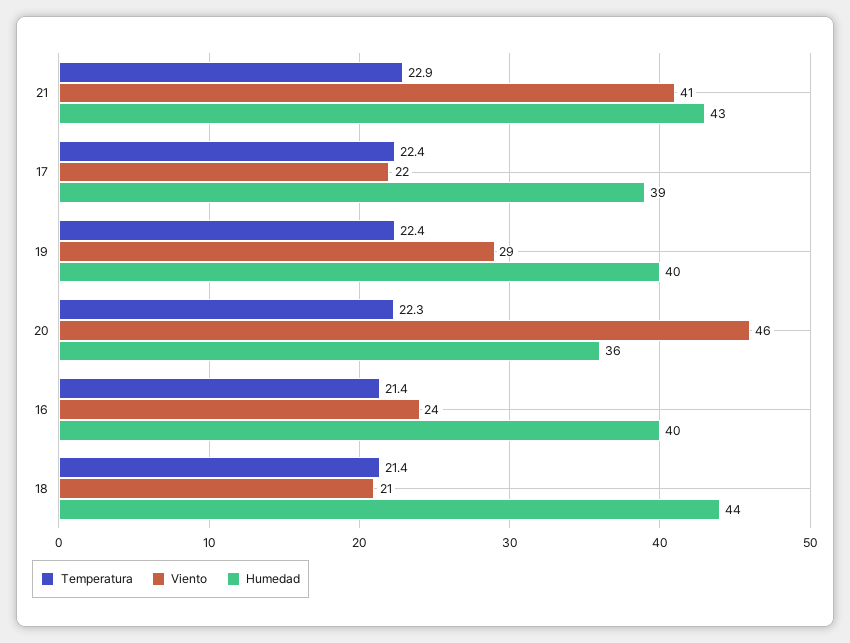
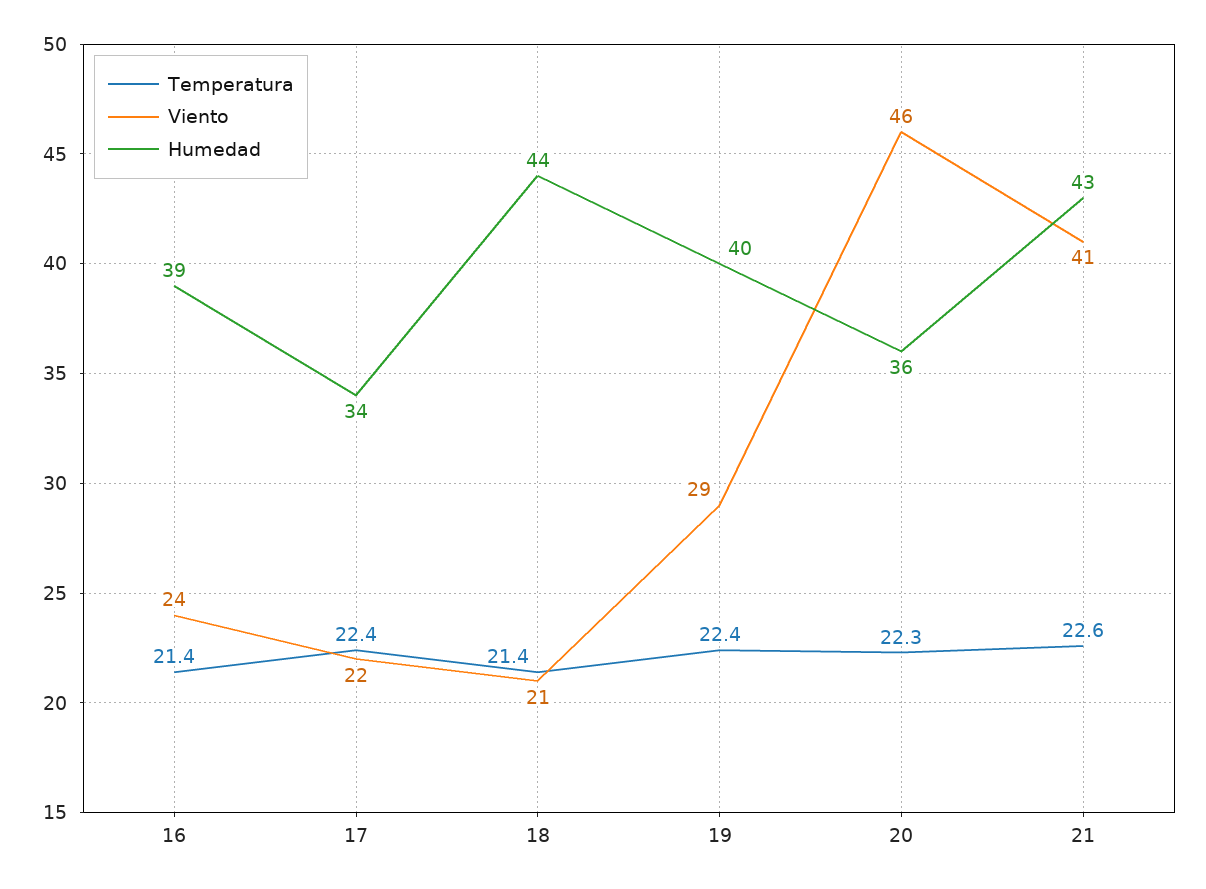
  {
    "Temperatura": {
-     "21": 22.9,
+     "21": 22.6,
      "17": 22.4,
      "19": 22.4,
      "20": 22.3,
      "16": 21.4,
      "18": 21.4
    },
    "Viento": {
      "21": 41,
      "17": 22,
      "19": 29,
      "20": 46,
      "16": 24,
      "18": 21
    },
    "Humedad": {
      "21": 43,
-     "17": 39,
+     "17": 34,
      "19": 40,
      "20": 36,
-     "16": 40,
+     "16": 39,
      "18": 44
    }
  }

